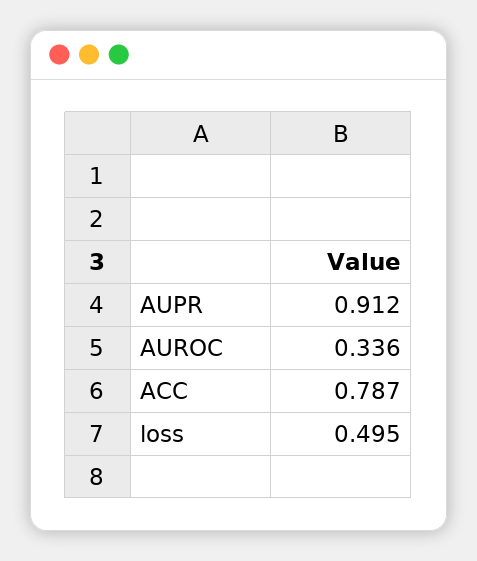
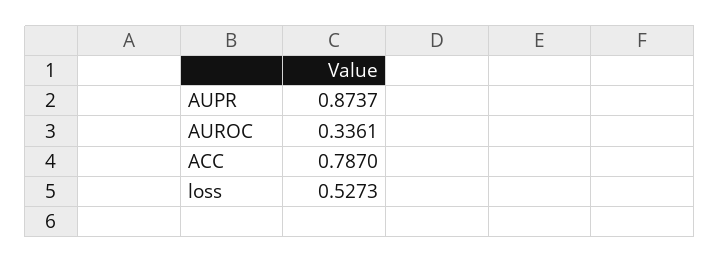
  {
-   "AUPR": 0.912,
+   "AUPR": 0.8737,
    "AUROC": 0.3361,
    "ACC": 0.787,
-   "loss": 0.495
+   "loss": 0.5273
  }

